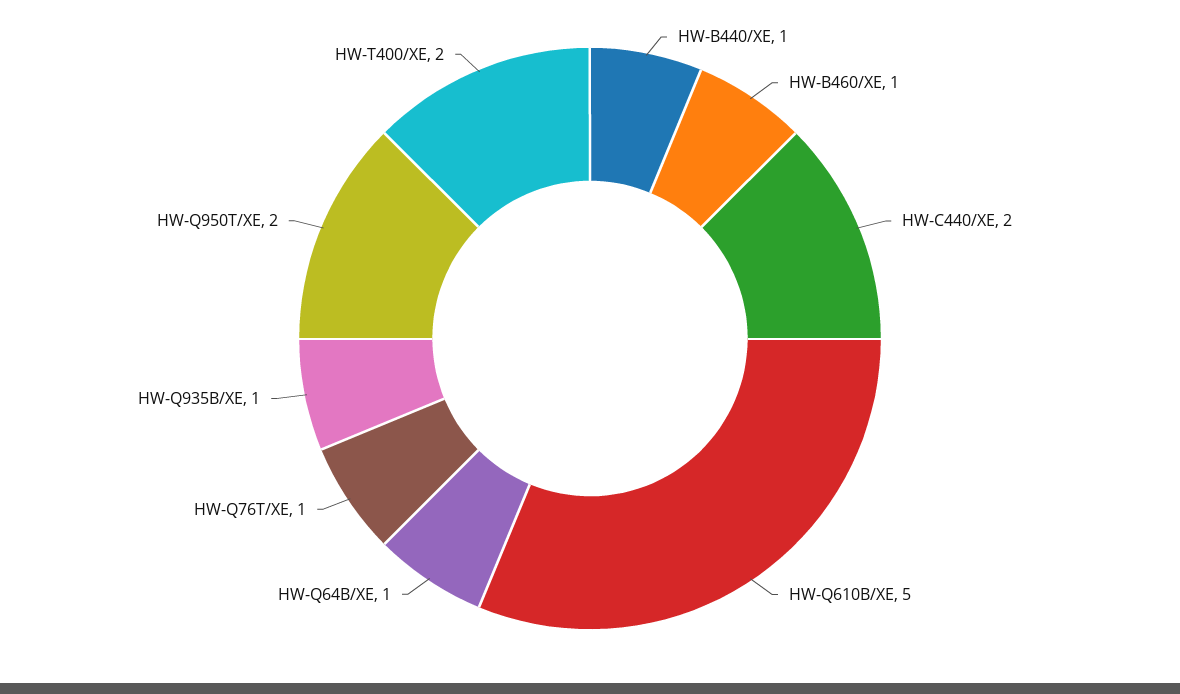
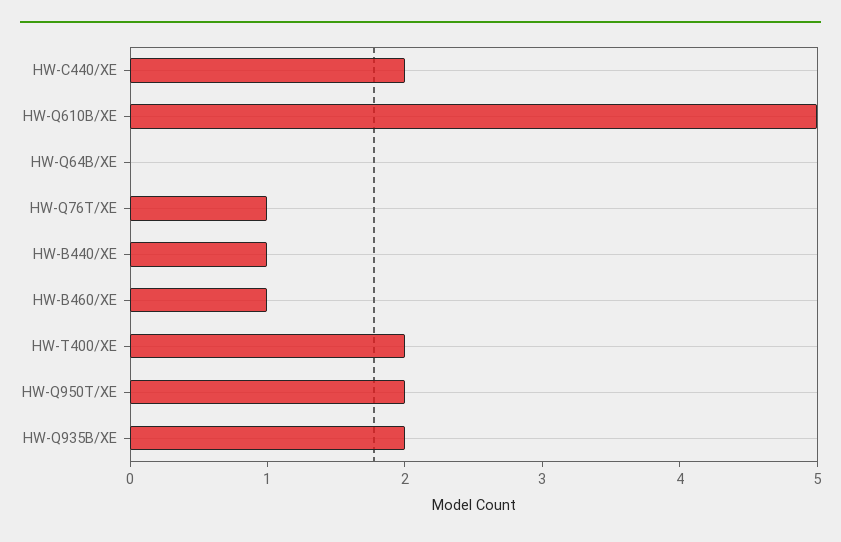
  {
    "HW-B440/XE": 1,
    "HW-B460/XE": 1,
    "HW-C440/XE": 2,
    "HW-Q610B/XE": 5,
-   "HW-Q64B/XE": 1,
+   "HW-Q64B/XE": 0,
    "HW-Q76T/XE": 1,
-   "HW-Q935B/XE": 1,
+   "HW-Q935B/XE": 2,
    "HW-Q950T/XE": 2,
    "HW-T400/XE": 2
  }

